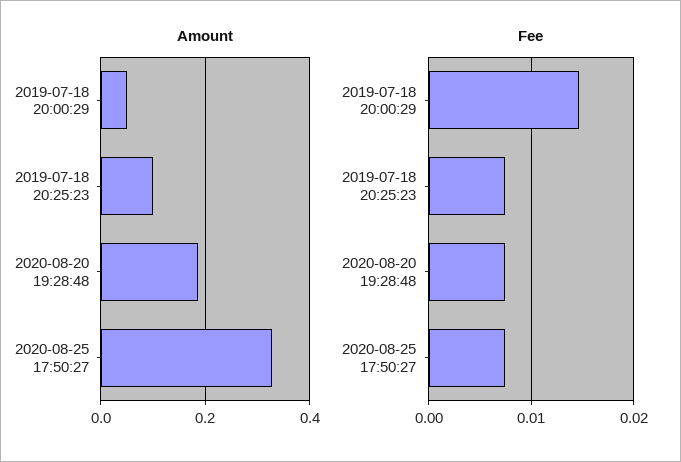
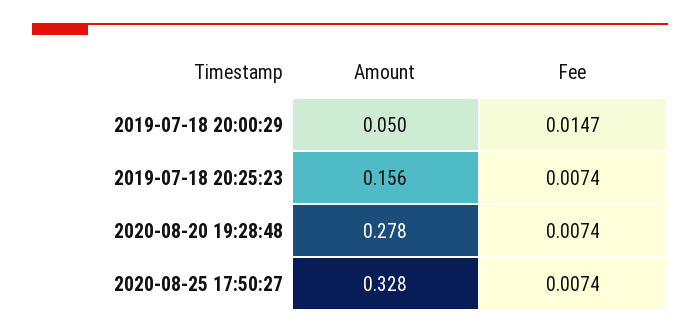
  {
    "Amount": {
      "2019-07-18 20:00:29": 0.05,
-     "2019-07-18 20:25:23": 0.1,
+     "2019-07-18 20:25:23": 0.156,
-     "2020-08-20 19:28:48": 0.18,
+     "2020-08-20 19:28:48": 0.278,
      "2020-08-25 17:50:27": 0.328
    },
    "Fee": {
      "2019-07-18 20:00:29": 0.0147,
      "2019-07-18 20:25:23": 0.0074,
      "2020-08-20 19:28:48": 0.0074,
      "2020-08-25 17:50:27": 0.0074
    }
  }

